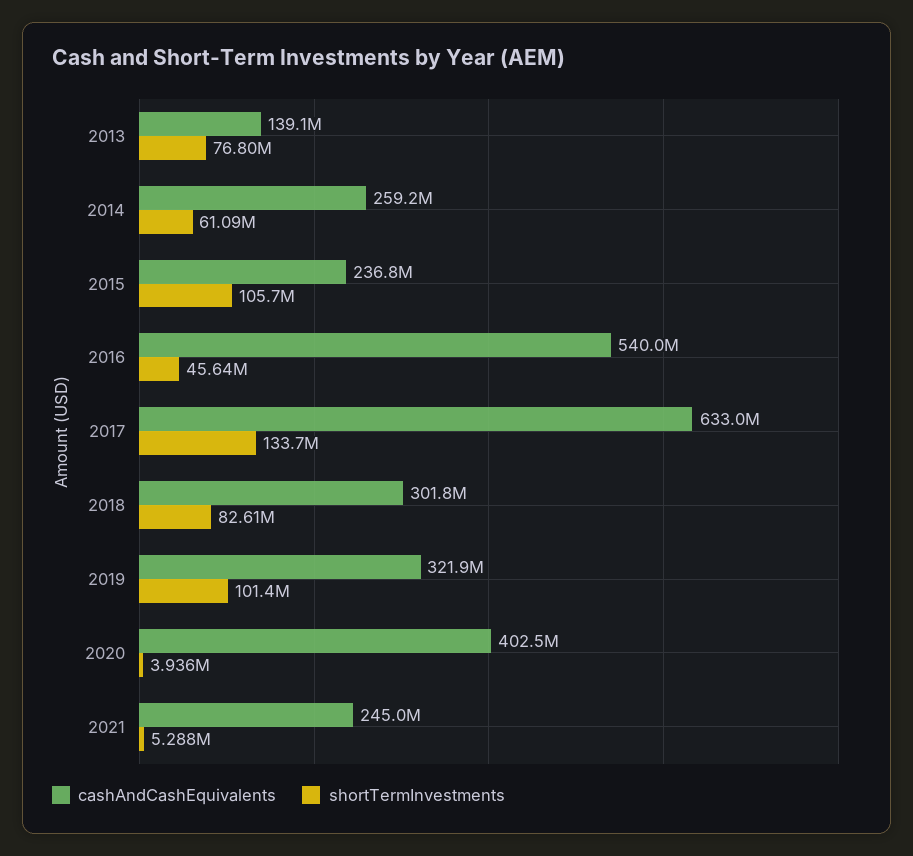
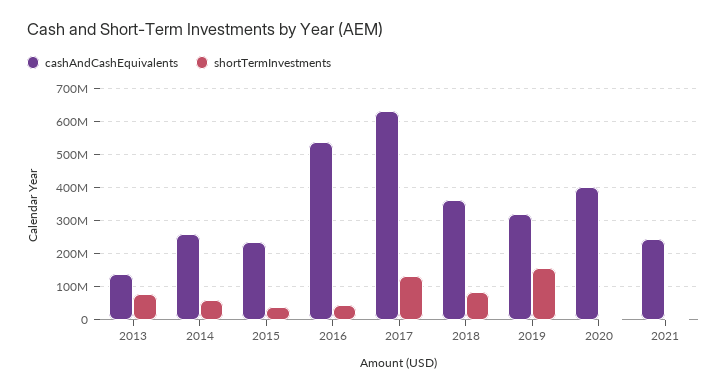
  {
    "cashAndCashEquivalents": {
      "2013": 139100000,
      "2014": 259200000,
      "2015": 236800000,
      "2016": 540000000,
      "2017": 633000000,
-     "2018": 301800000,
+     "2018": 360000000,
      "2019": 321900000,
      "2020": 402500000,
      "2021": 245000000
    },
    "shortTermInvestments": {
      "2013": 76800000,
      "2014": 61090000,
-     "2015": 105700000,
+     "2015": 40000000,
      "2016": 45640000,
      "2017": 133700000,
      "2018": 82610000,
-     "2019": 101400000,
+     "2019": 160000000,
      "2020": 3936000,
      "2021": 5288000
    }
  }

